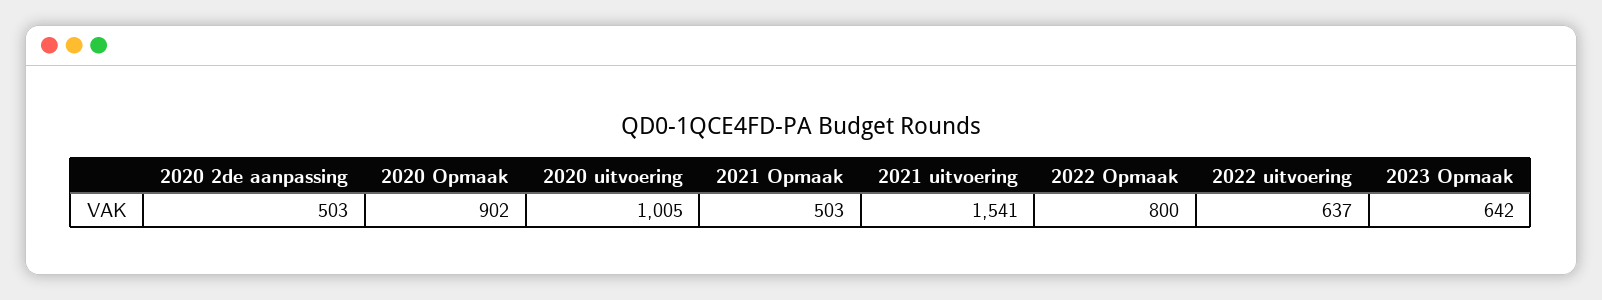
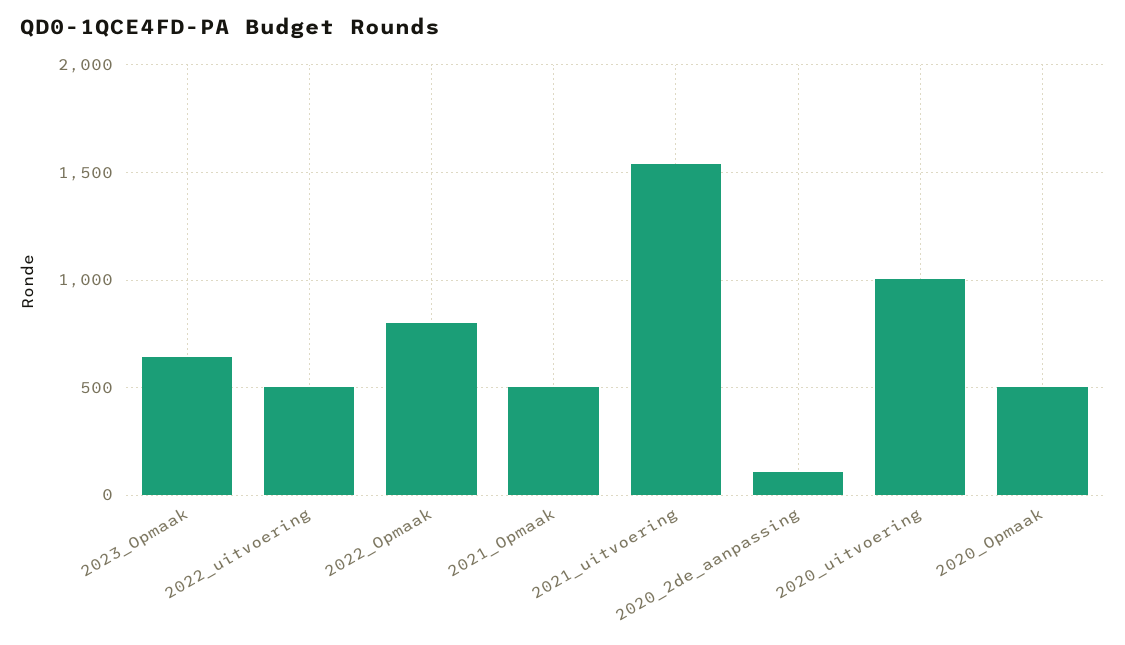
  {
-   "2020 2de aanpassing": 503,
+   "2020 2de aanpassing": 100,
-   "2020 Opmaak": 902,
+   "2020 Opmaak": 500,
    "2020 uitvoering": 1005,
    "2021 Opmaak": 503,
    "2021 uitvoering": 1541,
    "2022 Opmaak": 800,
-   "2022 uitvoering": 637,
+   "2022 uitvoering": 500,
    "2023 Opmaak": 642
  }

